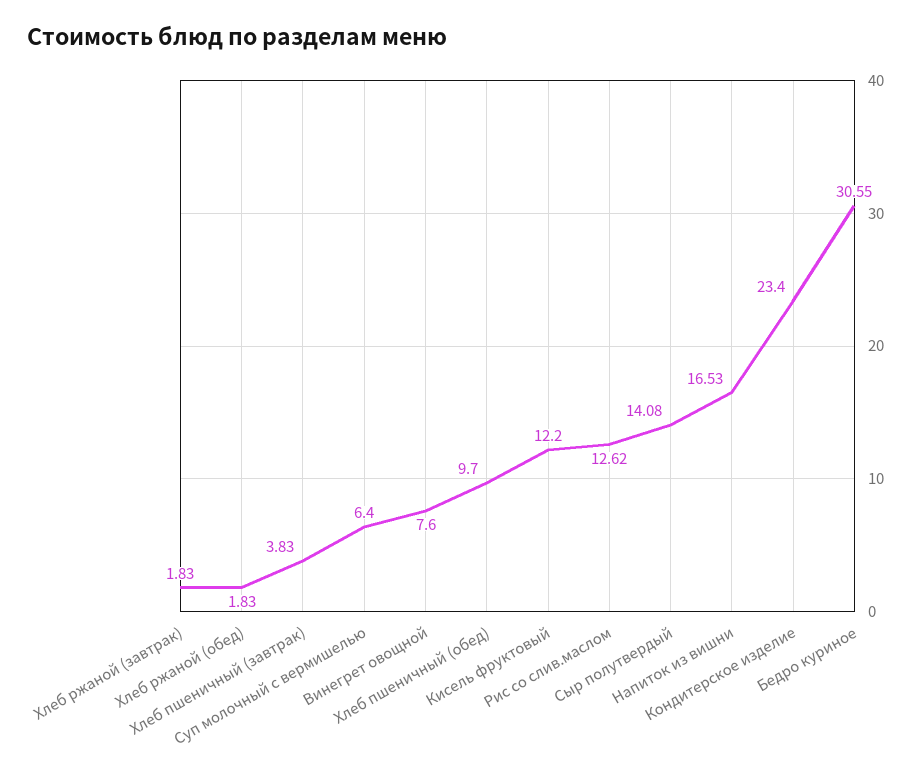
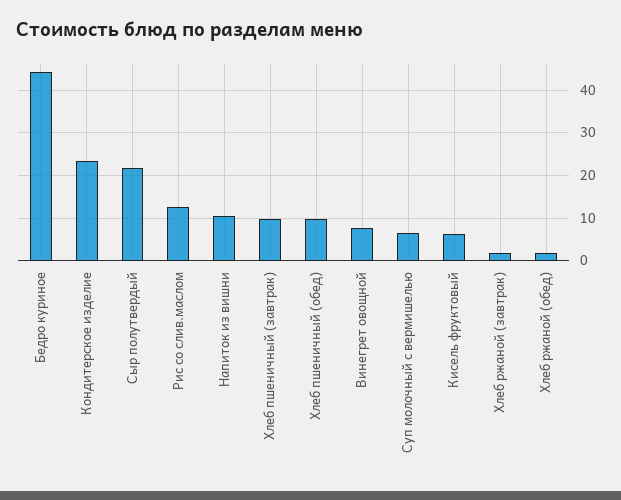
  {
    "Хлеб ржаной (завтрак)": 1.83,
    "Хлеб ржаной (обед)": 1.83,
-   "Хлеб пшеничный (завтрак)": 3.83,
+   "Хлеб пшеничный (завтрак)": 10,
    "Суп молочный с вермишелью": 6.4,
    "Винегрет овощной": 7.6,
    "Хлеб пшеничный (обед)": 9.7,
-   "Кисель фруктовый": 12.2,
+   "Кисель фруктовый": 6,
    "Рис со слив.маслом": 12.62,
-   "Сыр полутвердый": 14.08,
+   "Сыр полутвердый": 22,
-   "Напиток из вишни": 16.53,
+   "Напиток из вишни": 10,
    "Кондитерское изделие": 23.4,
-   "Бедро куриное": 30.55
+   "Бедро куриное": 44
  }

